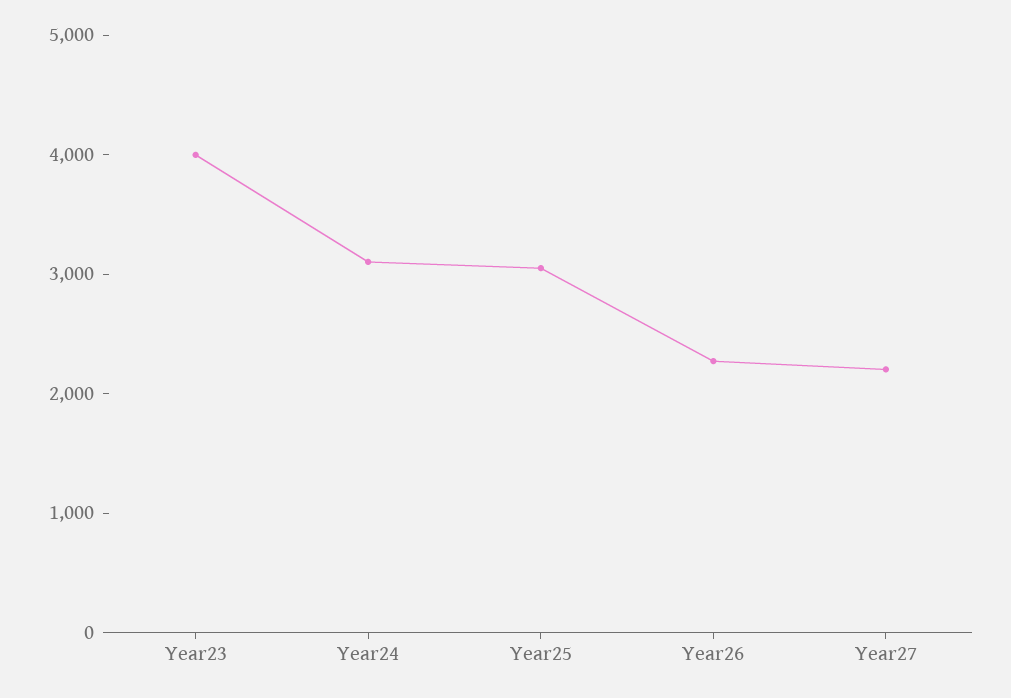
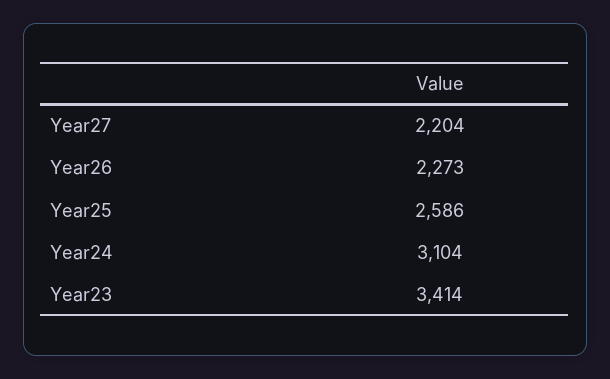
  {
-   "Year23": 4000,
+   "Year23": 3414,
    "Year24": 3104,
-   "Year25": 3000,
+   "Year25": 2586,
    "Year26": 2273,
    "Year27": 2204
  }

